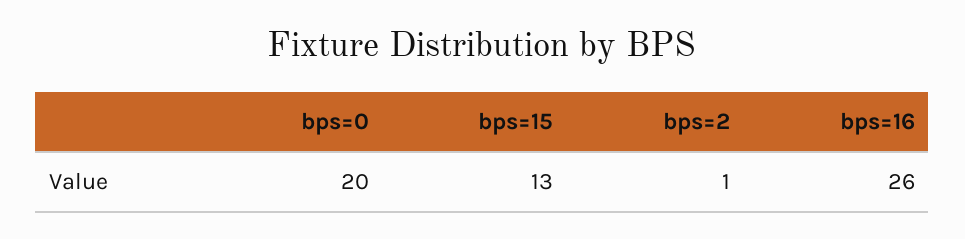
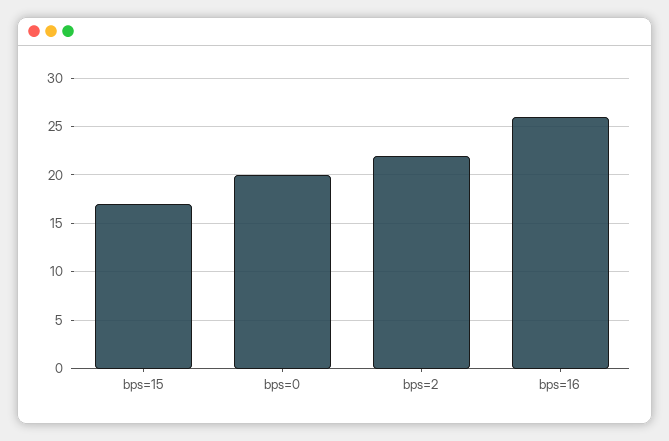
  {
    "bps=0": 20,
-   "bps=15": 13,
+   "bps=15": 17,
-   "bps=2": 1,
+   "bps=2": 22,
    "bps=16": 26
  }

